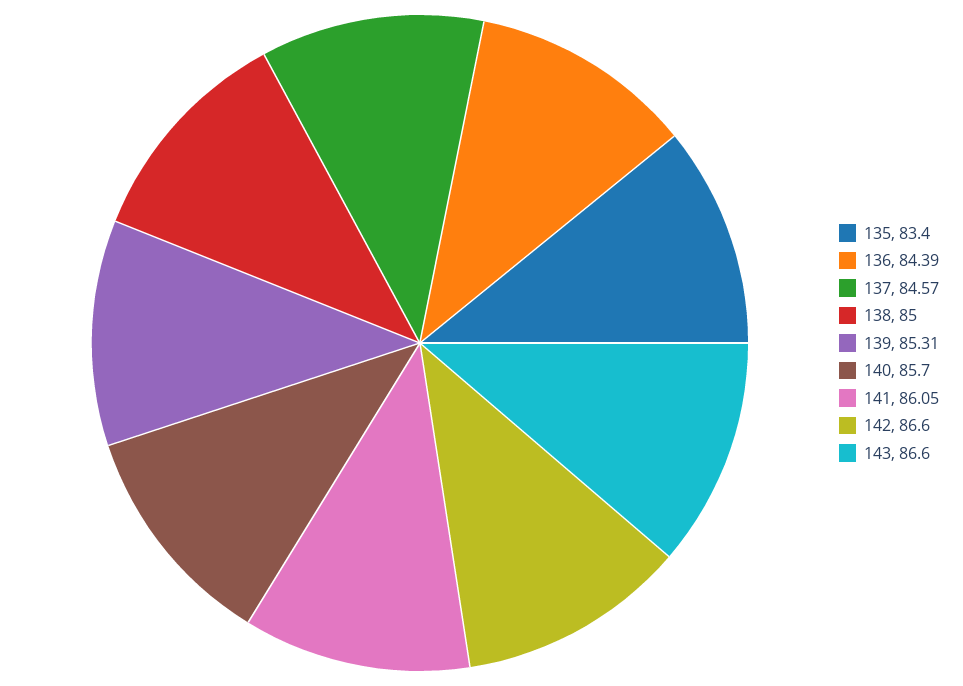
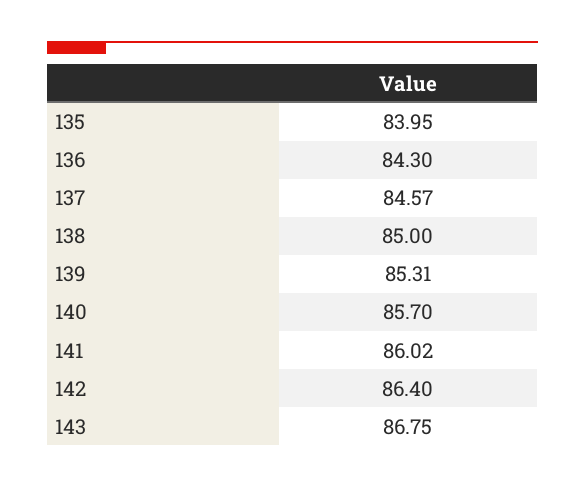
  {
-   "135": 83.4,
+   "135": 83.95,
-   "136": 84.39,
+   "136": 84.3,
    "137": 84.57,
    "138": 85,
    "139": 85.31,
    "140": 85.7,
-   "141": 86.05,
+   "141": 86.02,
-   "142": 86.6,
+   "142": 86.4,
-   "143": 86.6
+   "143": 86.75
  }

